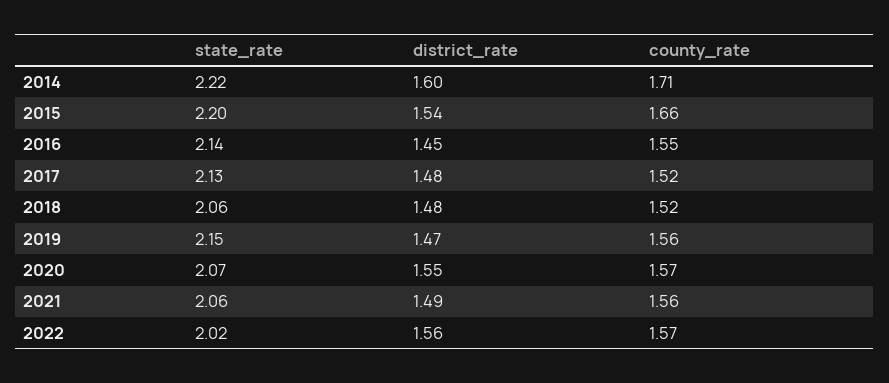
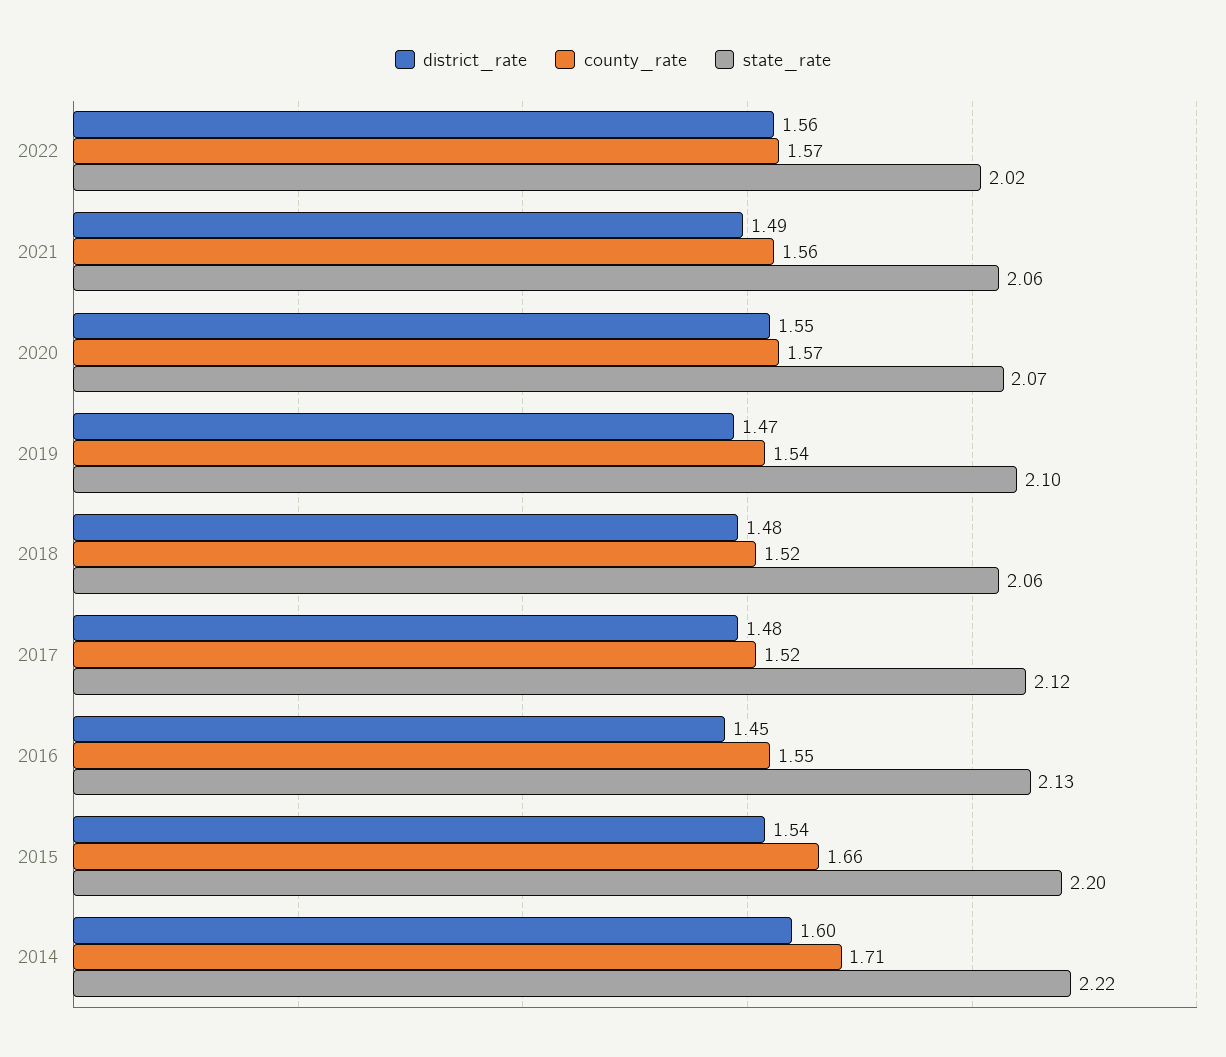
  {
    "state_rate": {
      "2014": 2.22,
      "2015": 2.2,
-     "2016": 2.14,
+     "2016": 2.13,
-     "2017": 2.13,
+     "2017": 2.12,
      "2018": 2.06,
-     "2019": 2.15,
+     "2019": 2.1,
      "2020": 2.07,
      "2021": 2.06,
      "2022": 2.02
    },
    "district_rate": {
      "2014": 1.6,
      "2015": 1.54,
      "2016": 1.45,
      "2017": 1.48,
      "2018": 1.48,
      "2019": 1.47,
      "2020": 1.55,
      "2021": 1.49,
      "2022": 1.56
    },
    "county_rate": {
      "2014": 1.71,
      "2015": 1.66,
      "2016": 1.55,
      "2017": 1.52,
      "2018": 1.52,
-     "2019": 1.56,
+     "2019": 1.54,
      "2020": 1.57,
      "2021": 1.56,
      "2022": 1.57
    }
  }

